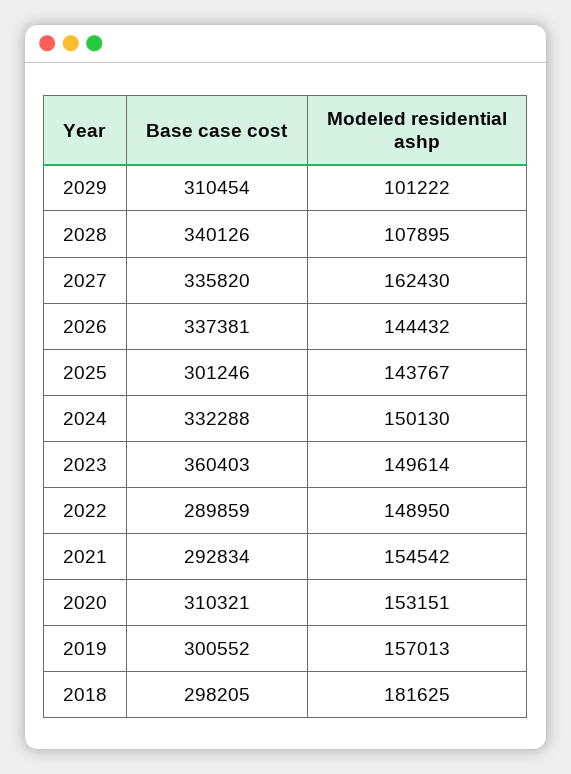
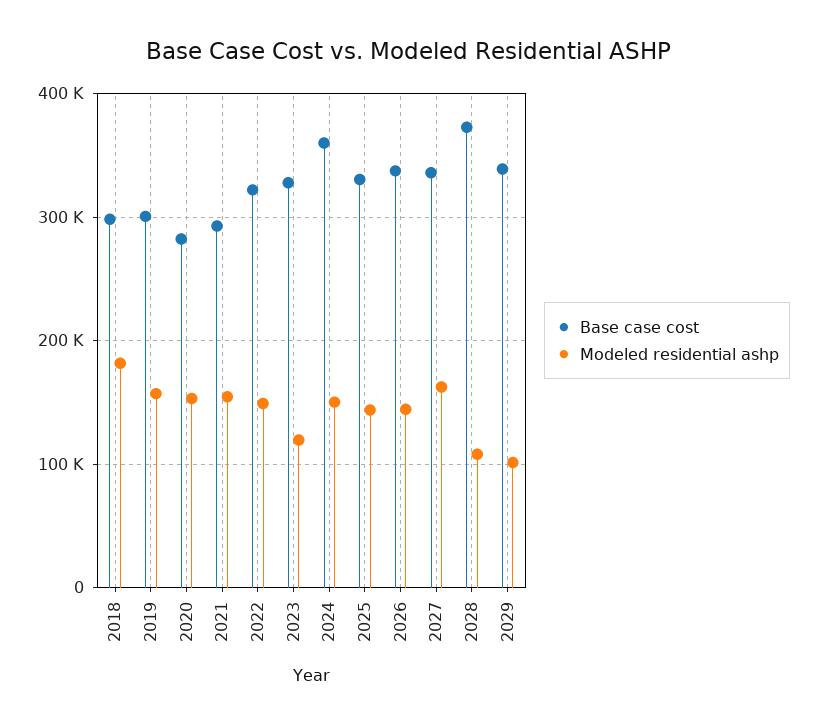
  {
    "Base case cost": {
-     "2029": 310454,
+     "2029": 340000,
-     "2028": 340126,
+     "2028": 370000,
      "2027": 335820,
      "2026": 337381,
-     "2025": 301246,
+     "2025": 330000,
-     "2024": 332288,
+     "2024": 360000,
-     "2023": 360403,
+     "2023": 330000,
-     "2022": 289859,
+     "2022": 320000,
      "2021": 292834,
-     "2020": 310321,
+     "2020": 280000,
      "2019": 300552,
      "2018": 298205
    },
    "Modeled residential ashp": {
      "2029": 101222,
      "2028": 107895,
      "2027": 162430,
      "2026": 144432,
      "2025": 143767,
      "2024": 150130,
-     "2023": 149614,
+     "2023": 120000,
      "2022": 148950,
      "2021": 154542,
      "2020": 153151,
      "2019": 157013,
      "2018": 181625
    }
  }

